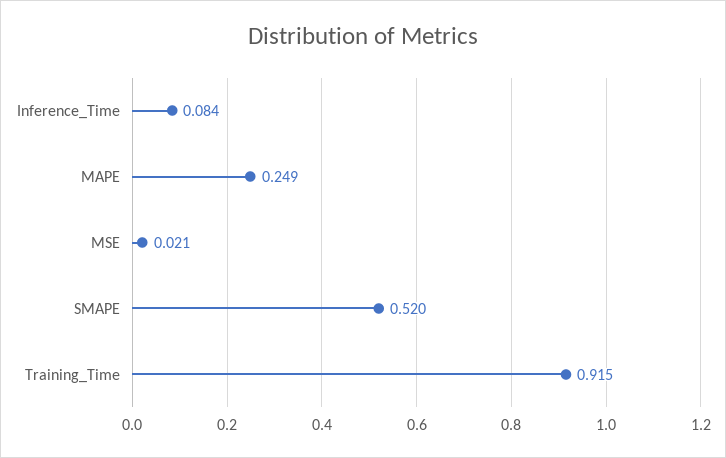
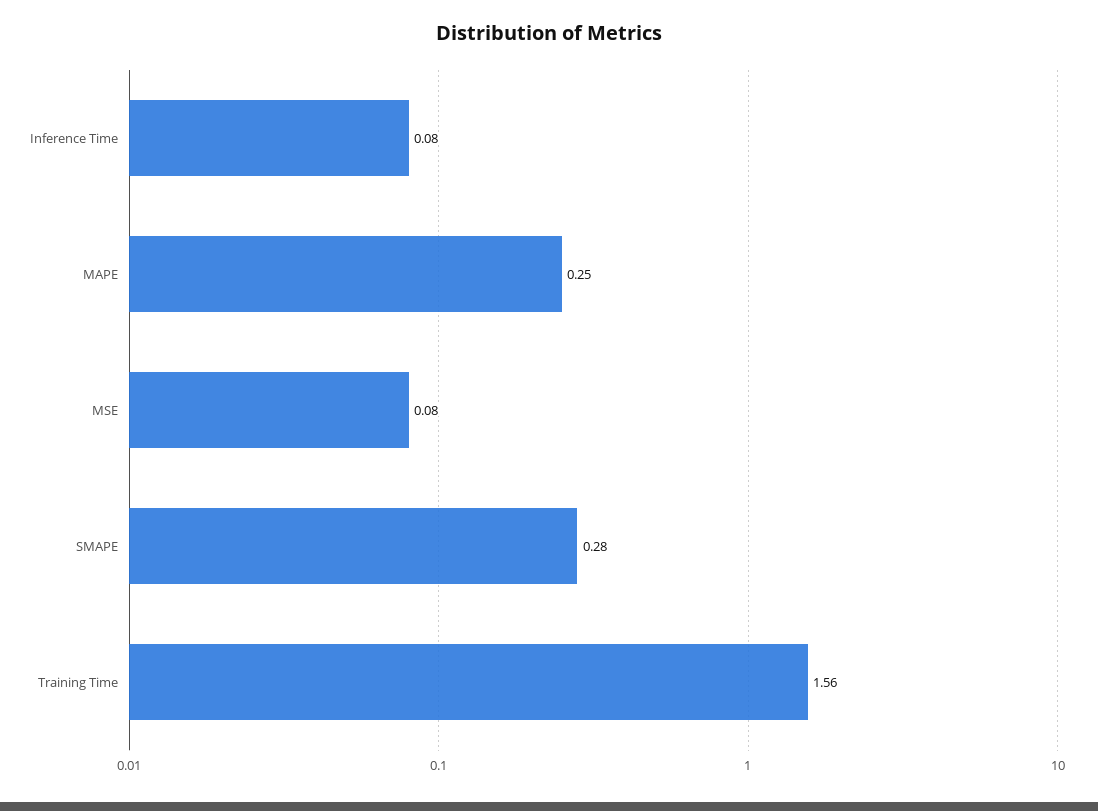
  {
    "Inference_Time": 0.084,
    "MAPE": 0.249,
-   "MSE": 0.021,
+   "MSE": 0.08,
-   "SMAPE": 0.52,
+   "SMAPE": 0.28,
-   "Training_Time": 0.915
+   "Training_Time": 1.56
  }

